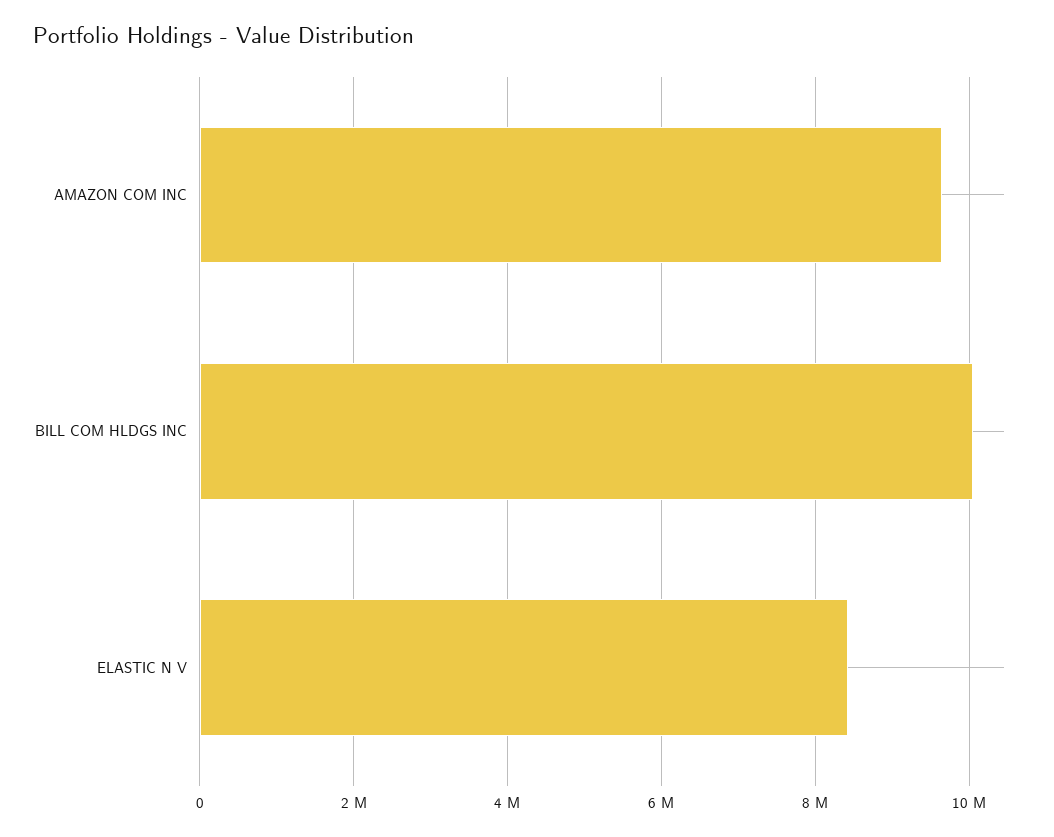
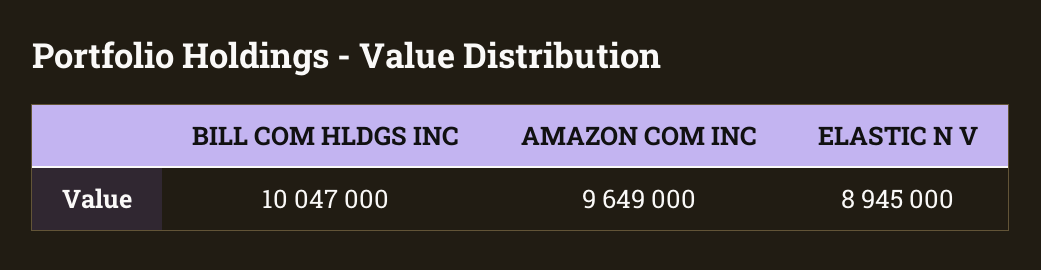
  {
    "AMAZON COM INC": 9649000,
    "BILL COM HLDGS INC": 10047000,
-   "ELASTIC N V": 8400000
+   "ELASTIC N V": 8945000
  }

